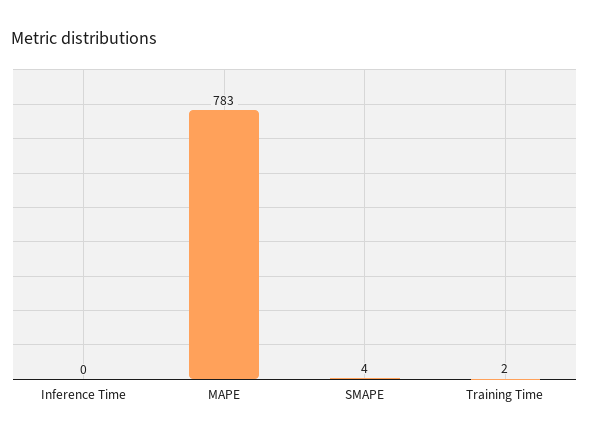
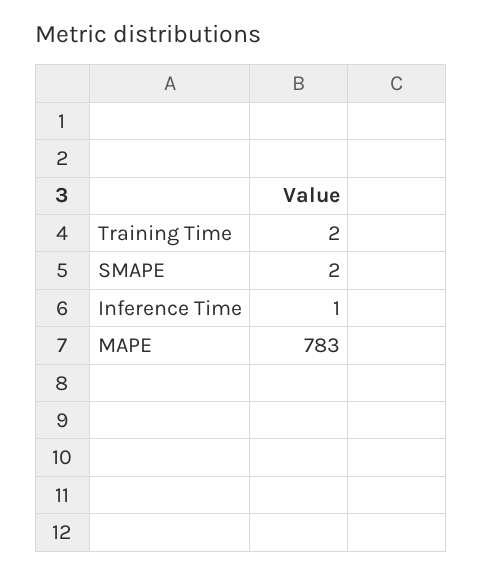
  {
-   "Inference Time": 0,
+   "Inference Time": 1,
    "MAPE": 783,
-   "SMAPE": 4,
+   "SMAPE": 2,
    "Training Time": 2
  }

